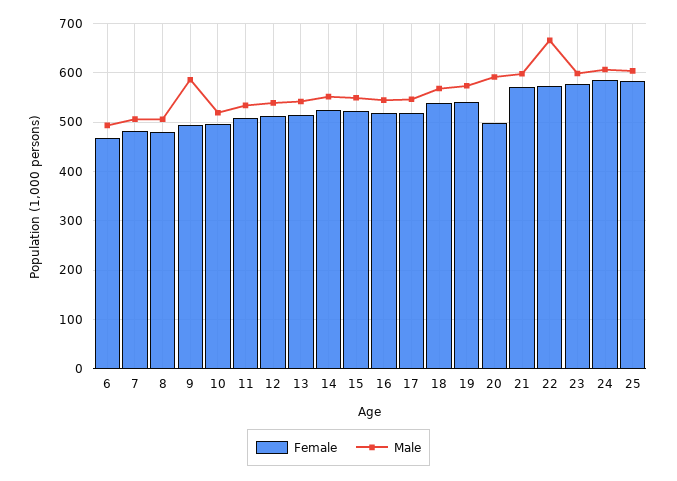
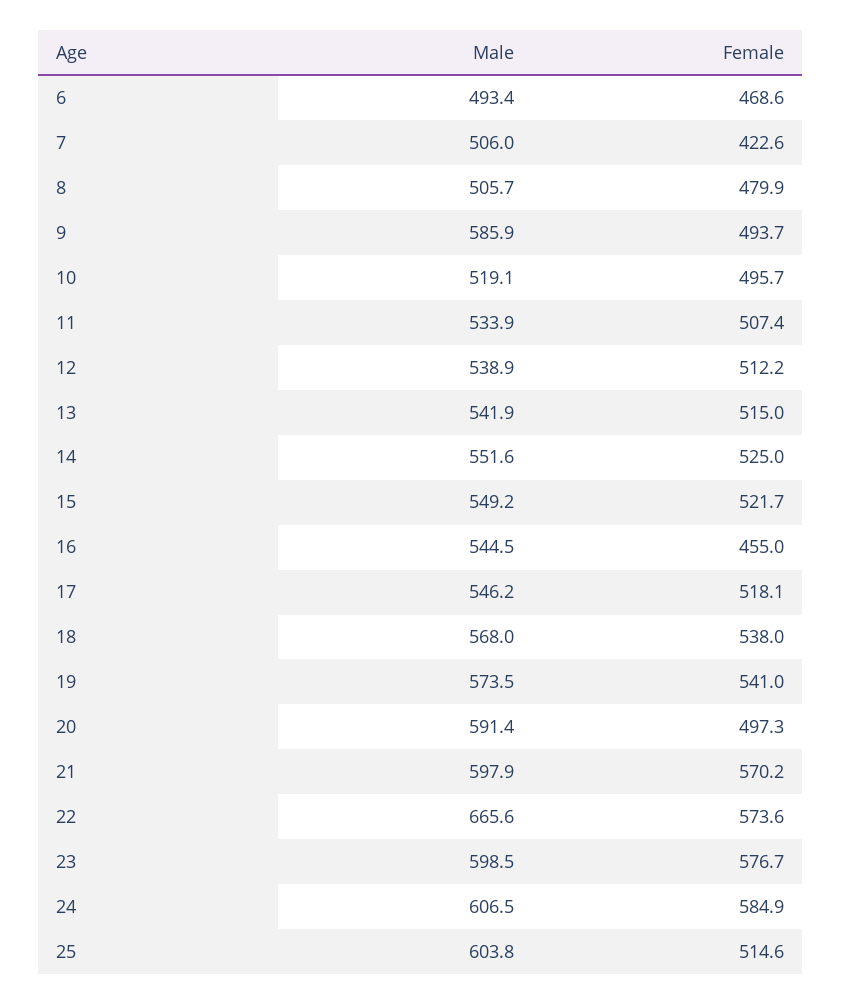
  {
    "Female": {
      "6": 468.6,
-     "7": 480,
+     "7": 422.6,
      "8": 479.9,
      "9": 493.7,
      "10": 495.7,
      "11": 507.4,
      "12": 512.2,
      "13": 515,
      "14": 525,
      "15": 521.7,
-     "16": 520,
+     "16": 455,
      "17": 518.1,
      "18": 538,
      "19": 541,
      "20": 497.3,
      "21": 570.2,
      "22": 573.6,
      "23": 576.7,
      "24": 584.9,
-     "25": 580
+     "25": 514.6
    },
    "Male": {
      "6": 493.4,
      "7": 506,
      "8": 505.7,
      "9": 585.9,
      "10": 519.1,
      "11": 533.9,
      "12": 538.9,
      "13": 541.9,
      "14": 551.6,
      "15": 549.2,
      "16": 544.5,
      "17": 546.2,
      "18": 568,
      "19": 573.5,
      "20": 591.4,
      "21": 597.9,
      "22": 665.6,
      "23": 598.5,
      "24": 606.5,
      "25": 603.8
    }
  }

